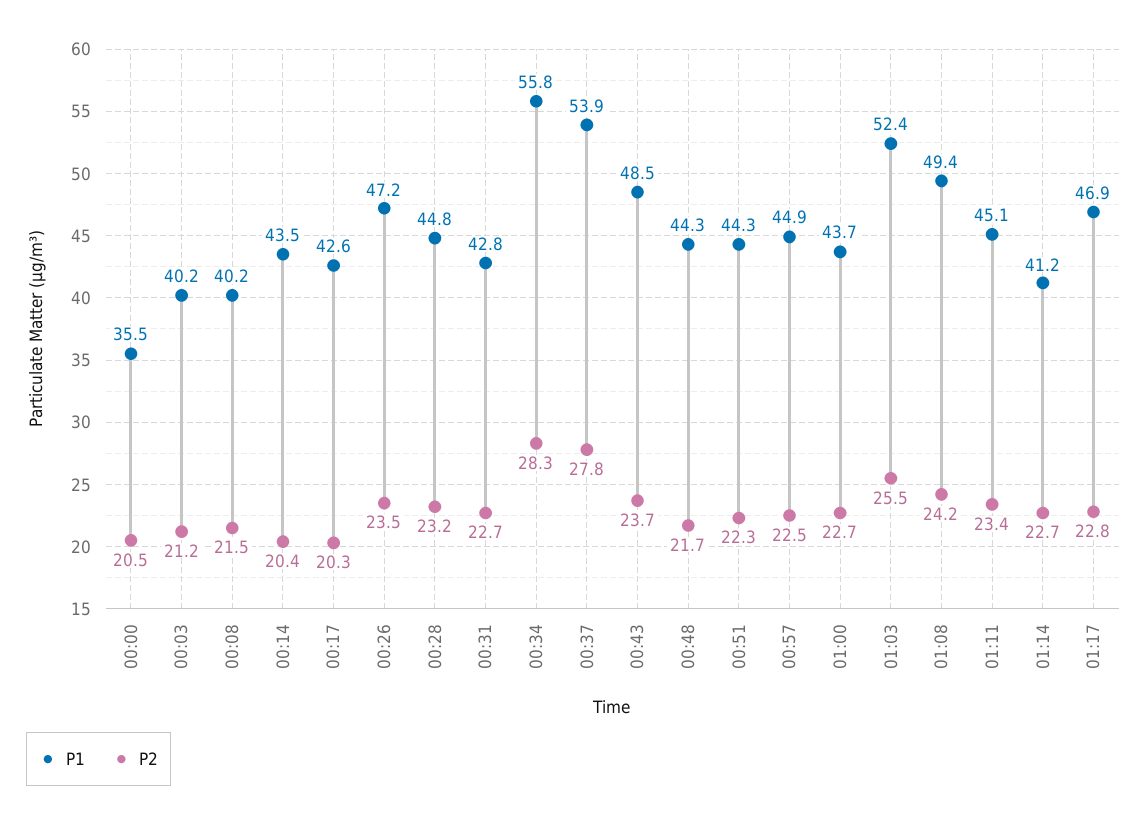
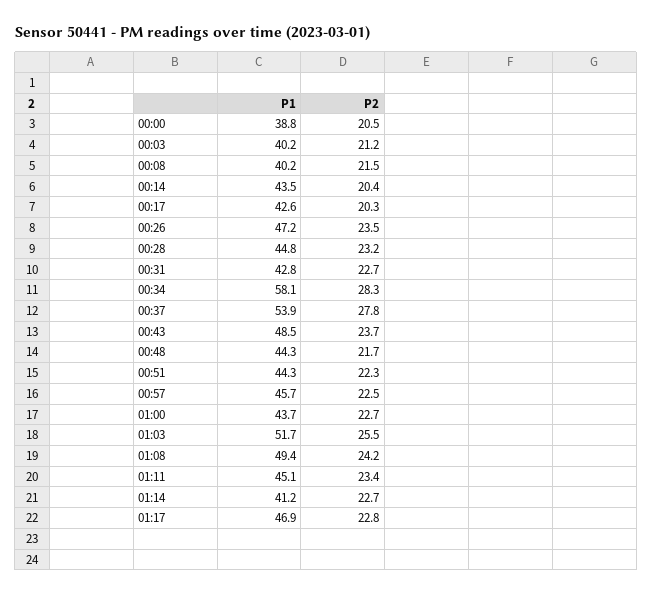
  {
    "P1": {
-     "00:00": 35.5,
+     "00:00": 38.8,
      "00:03": 40.2,
      "00:08": 40.2,
      "00:14": 43.5,
      "00:17": 42.6,
      "00:26": 47.2,
      "00:28": 44.8,
      "00:31": 42.8,
-     "00:34": 55.8,
+     "00:34": 58.1,
      "00:37": 53.9,
      "00:43": 48.5,
      "00:48": 44.3,
      "00:51": 44.3,
-     "00:57": 44.9,
+     "00:57": 45.7,
      "01:00": 43.7,
-     "01:03": 52.4,
+     "01:03": 51.7,
      "01:08": 49.4,
      "01:11": 45.1,
      "01:14": 41.2,
      "01:17": 46.9
    },
    "P2": {
      "00:00": 20.5,
      "00:03": 21.2,
      "00:08": 21.5,
      "00:14": 20.4,
      "00:17": 20.3,
      "00:26": 23.5,
      "00:28": 23.2,
      "00:31": 22.7,
      "00:34": 28.3,
      "00:37": 27.8,
      "00:43": 23.7,
      "00:48": 21.7,
      "00:51": 22.3,
      "00:57": 22.5,
      "01:00": 22.7,
      "01:03": 25.5,
      "01:08": 24.2,
      "01:11": 23.4,
      "01:14": 22.7,
      "01:17": 22.8
    }
  }

